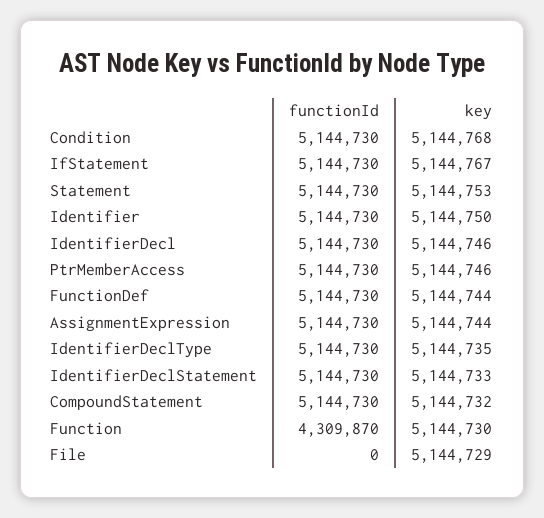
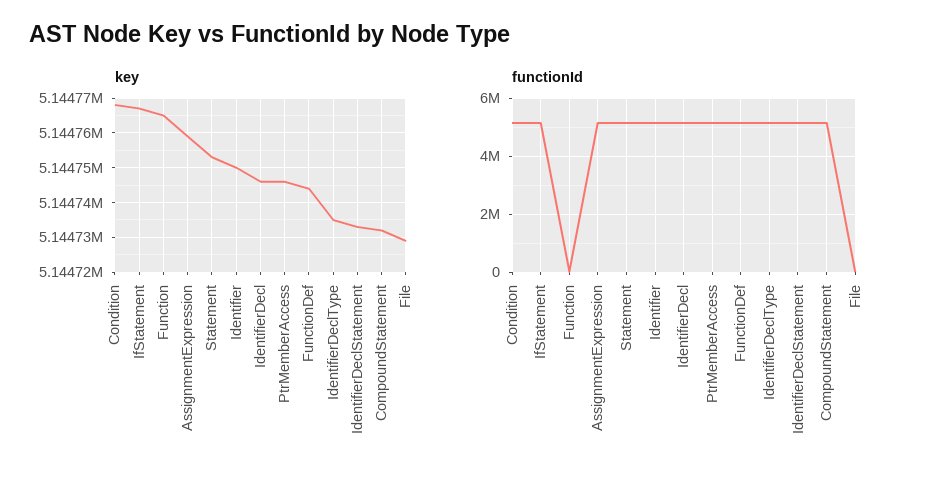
  {
    "functionId": {
      "Condition": 5144730,
      "IfStatement": 5144730,
      "Statement": 5144730,
      "Identifier": 5144730,
      "IdentifierDecl": 5144730,
      "PtrMemberAccess": 5144730,
      "FunctionDef": 5144730,
      "AssignmentExpression": 5144730,
      "IdentifierDeclType": 5144730,
      "IdentifierDeclStatement": 5144730,
      "CompoundStatement": 5144730,
-     "Function": 4309870,
+     "Function": 0,
      "File": 0
    },
    "key": {
      "Condition": 5144768,
      "IfStatement": 5144767,
      "Statement": 5144753,
      "Identifier": 5144750,
      "IdentifierDecl": 5144746,
      "PtrMemberAccess": 5144746,
      "FunctionDef": 5144744,
-     "AssignmentExpression": 5144744,
+     "AssignmentExpression": 5144760,
      "IdentifierDeclType": 5144735,
      "IdentifierDeclStatement": 5144733,
      "CompoundStatement": 5144732,
-     "Function": 5144730,
+     "Function": 5144765,
      "File": 5144729
    }
  }

